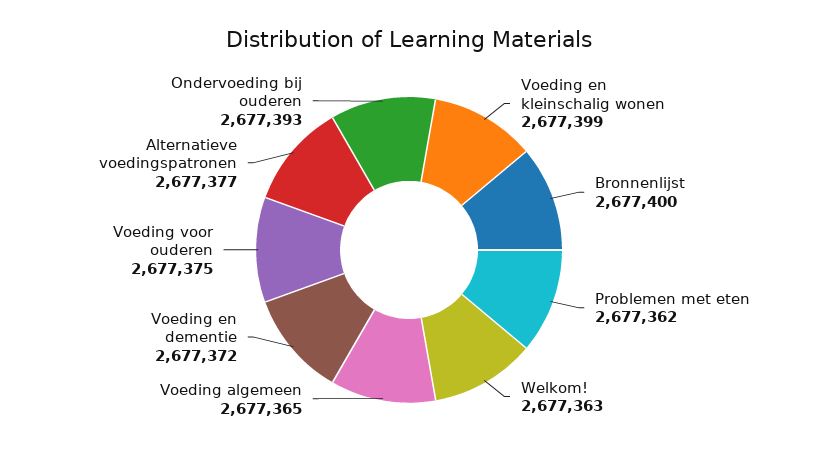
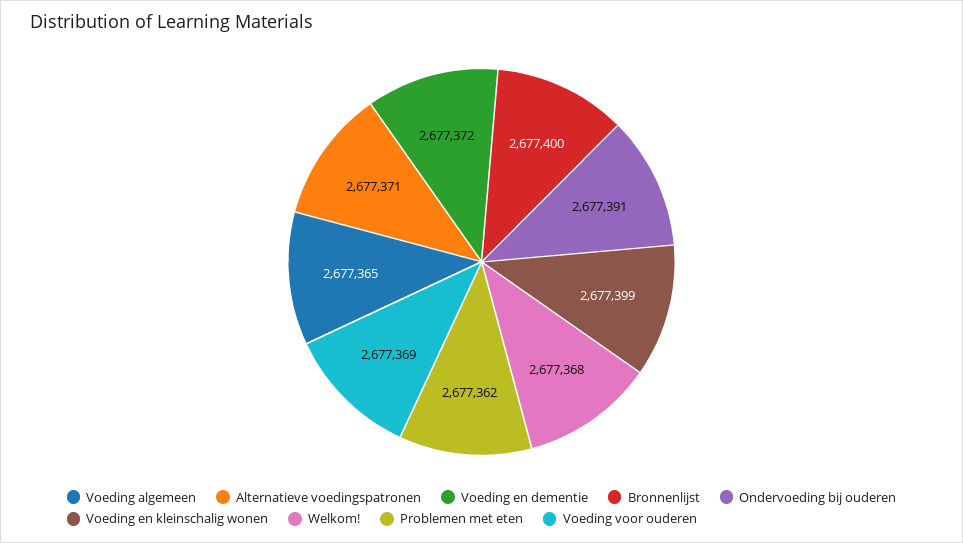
  {
    "Voeding en kleinschalig wonen": 2677399,
    "Bronnenlijst": 2677400,
    "Problemen met eten": 2677362,
-   "Welkom!": 2677363,
+   "Welkom!": 2677368,
    "Voeding algemeen": 2677365,
    "Voeding en dementie": 2677372,
-   "Voeding voor ouderen": 2677375,
+   "Voeding voor ouderen": 2677369,
-   "Alternatieve voedingspatronen": 2677377,
+   "Alternatieve voedingspatronen": 2677371,
-   "Ondervoeding bij ouderen": 2677393
+   "Ondervoeding bij ouderen": 2677391
  }

